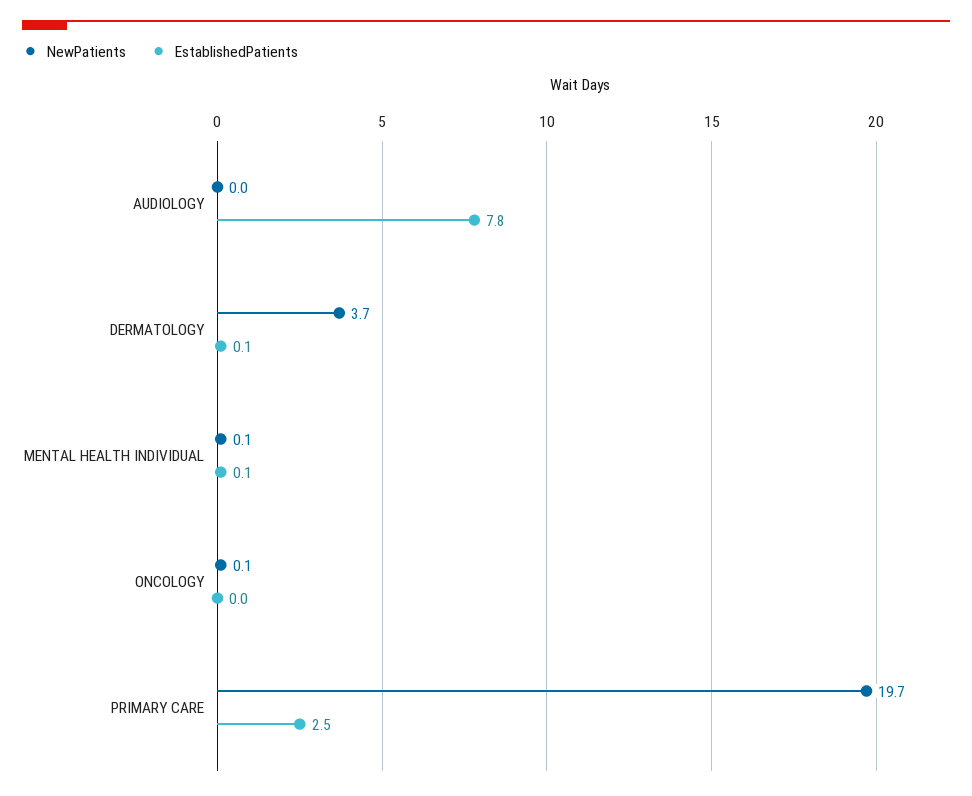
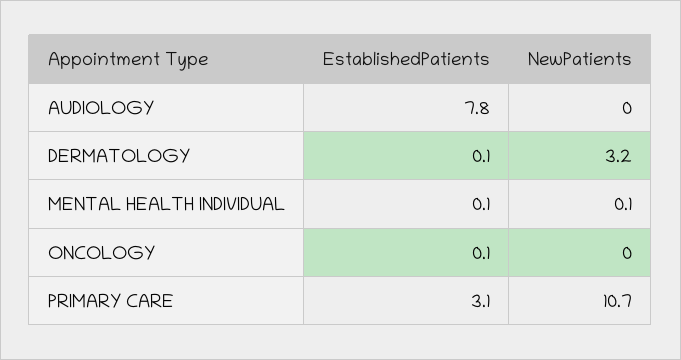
  {
    "NewPatients": {
      "AUDIOLOGY": 0,
-     "DERMATOLOGY": 3.7,
+     "DERMATOLOGY": 3.2,
      "MENTAL HEALTH INDIVIDUAL": 0.1,
-     "ONCOLOGY": 0.1,
+     "ONCOLOGY": 0,
-     "PRIMARY CARE": 19.7
+     "PRIMARY CARE": 10.7
    },
    "EstablishedPatients": {
      "AUDIOLOGY": 7.8,
      "DERMATOLOGY": 0.1,
      "MENTAL HEALTH INDIVIDUAL": 0.1,
-     "ONCOLOGY": 0,
+     "ONCOLOGY": 0.1,
-     "PRIMARY CARE": 2.5
+     "PRIMARY CARE": 3.1
    }
  }

